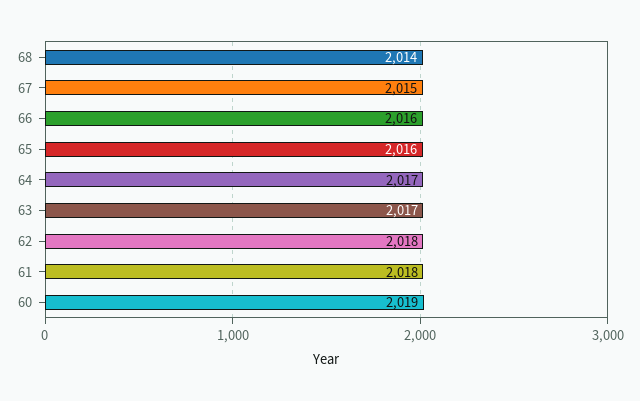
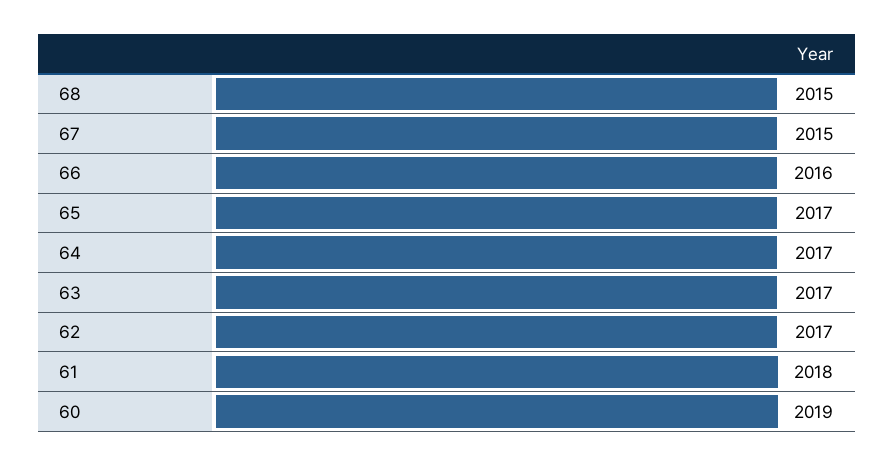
  {
-   "68": 2014,
+   "68": 2015,
    "67": 2015,
    "66": 2016,
-   "65": 2016,
+   "65": 2017,
    "64": 2017,
    "63": 2017,
-   "62": 2018,
+   "62": 2017,
    "61": 2018,
    "60": 2019
  }

